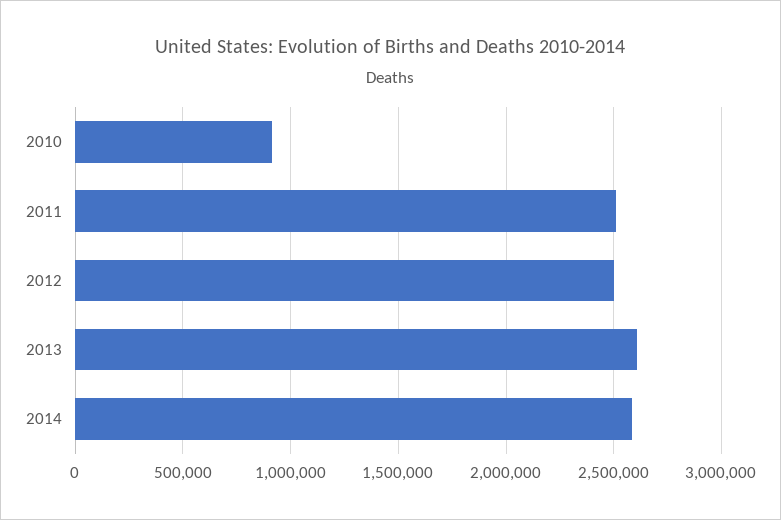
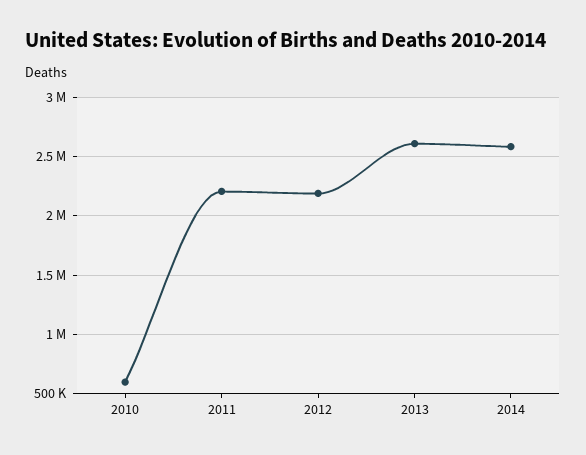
  {
-   "2010": 900000,
+   "2010": 600000,
-   "2011": 2500000,
+   "2011": 2200000,
-   "2012": 2500000,
+   "2012": 2200000,
    "2013": 2600000,
    "2014": 2600000
  }

